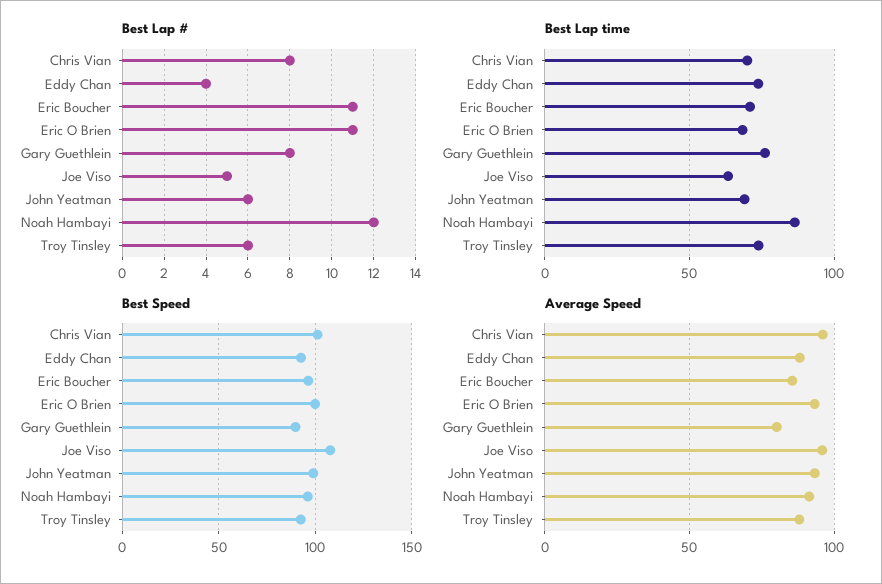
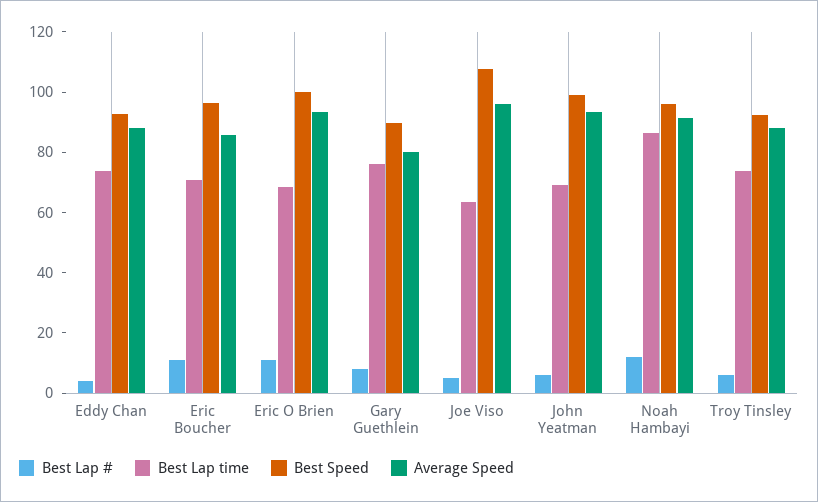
  {
    "Best Lap #": {
-     "Chris Vian": 8,
      "Eddy Chan": 4,
      "Eric Boucher": 11,
      "Eric O Brien": 11,
      "Gary Guethlein": 8,
      "Joe Viso": 5,
      "John Yeatman": 6,
      "Noah Hambayi": 12,
      "Troy Tinsley": 6
    },
    "Best Lap time": {
-     "Chris Vian": 70,
      "Eddy Chan": 75,
      "Eric Boucher": 70,
      "Eric O Brien": 70,
      "Gary Guethlein": 75,
      "Joe Viso": 65,
      "John Yeatman": 70,
      "Noah Hambayi": 85,
      "Troy Tinsley": 75
    },
    "Best Speed": {
-     "Chris Vian": 100,
      "Eddy Chan": 95,
      "Eric Boucher": 95,
      "Eric O Brien": 100,
      "Gary Guethlein": 90,
      "Joe Viso": 110,
      "John Yeatman": 100,
      "Noah Hambayi": 95,
      "Troy Tinsley": 95
    },
    "Average Speed": {
-     "Chris Vian": 95,
      "Eddy Chan": 90,
      "Eric Boucher": 85,
      "Eric O Brien": 95,
      "Gary Guethlein": 80,
      "Joe Viso": 95,
      "John Yeatman": 95,
      "Noah Hambayi": 90,
      "Troy Tinsley": 90
    }
  }

